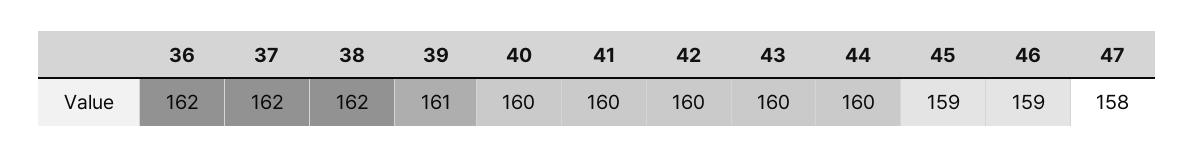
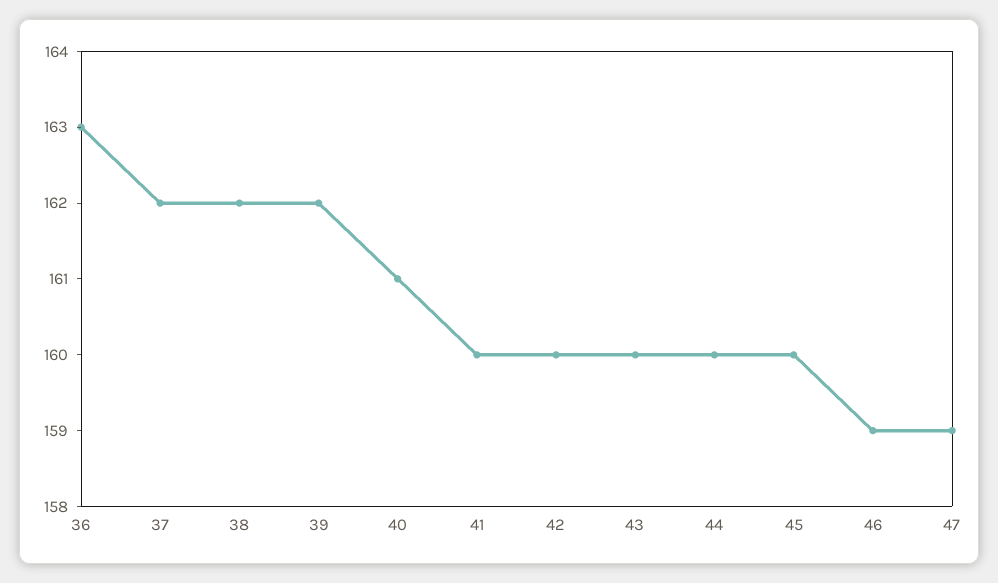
  {
-   "36": 162,
+   "36": 163,
    "37": 162,
    "38": 162,
-   "39": 161,
+   "39": 162,
-   "40": 160,
+   "40": 161,
    "41": 160,
    "42": 160,
    "43": 160,
    "44": 160,
-   "45": 159,
+   "45": 160,
    "46": 159,
-   "47": 158
+   "47": 159
  }

